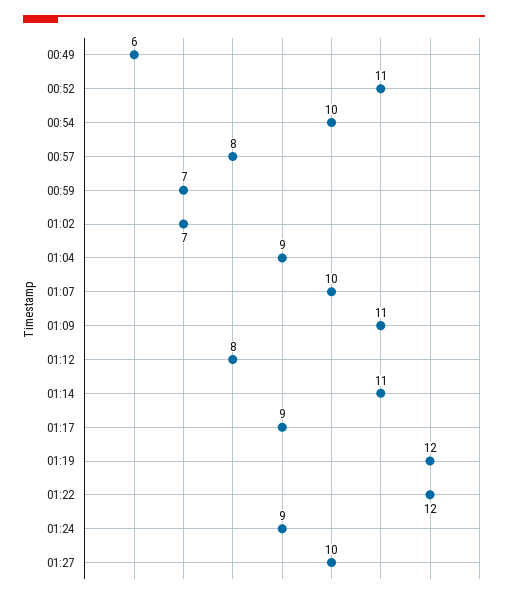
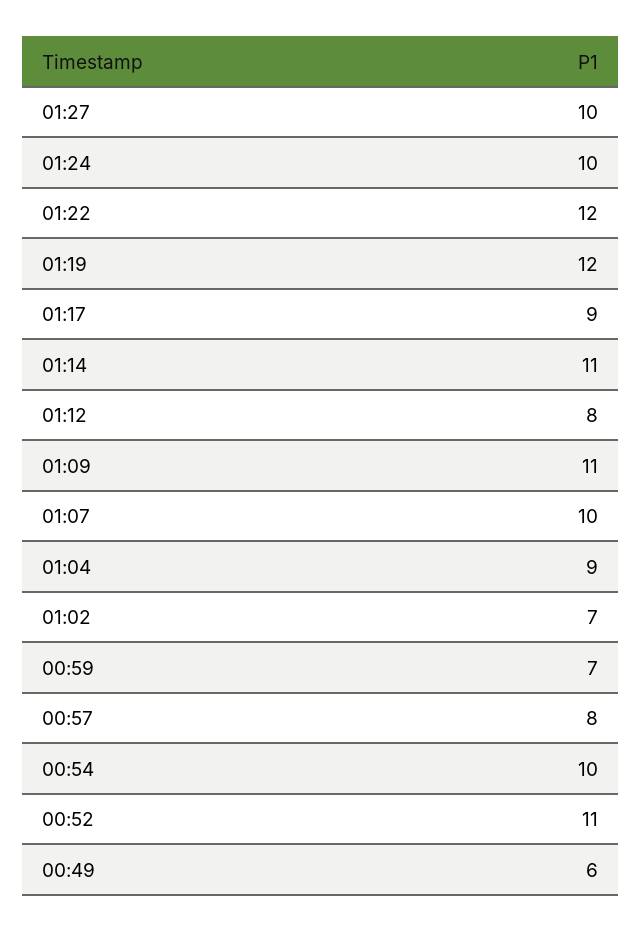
  {
    "00:49": 6,
    "00:52": 11,
    "00:54": 10,
    "00:57": 8,
    "00:59": 7,
    "01:02": 7,
    "01:04": 9,
    "01:07": 10,
    "01:09": 11,
    "01:12": 8,
    "01:14": 11,
    "01:17": 9,
    "01:19": 12,
    "01:22": 12,
-   "01:24": 9,
+   "01:24": 10,
    "01:27": 10
  }

